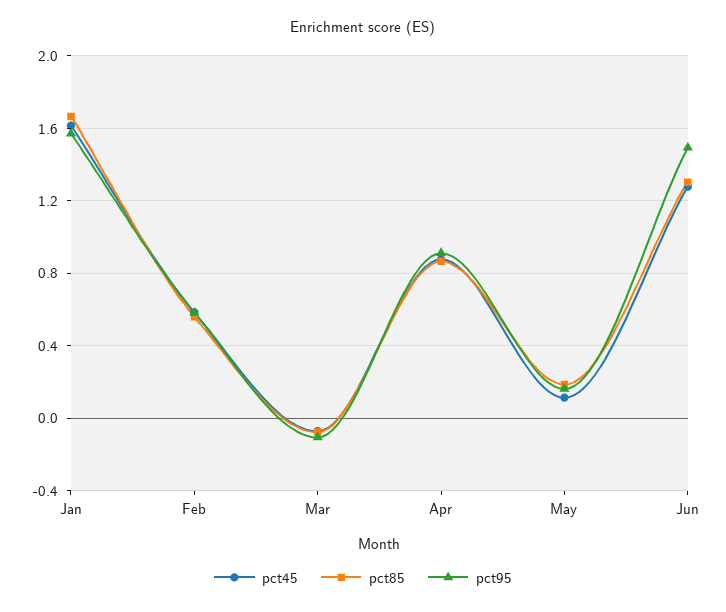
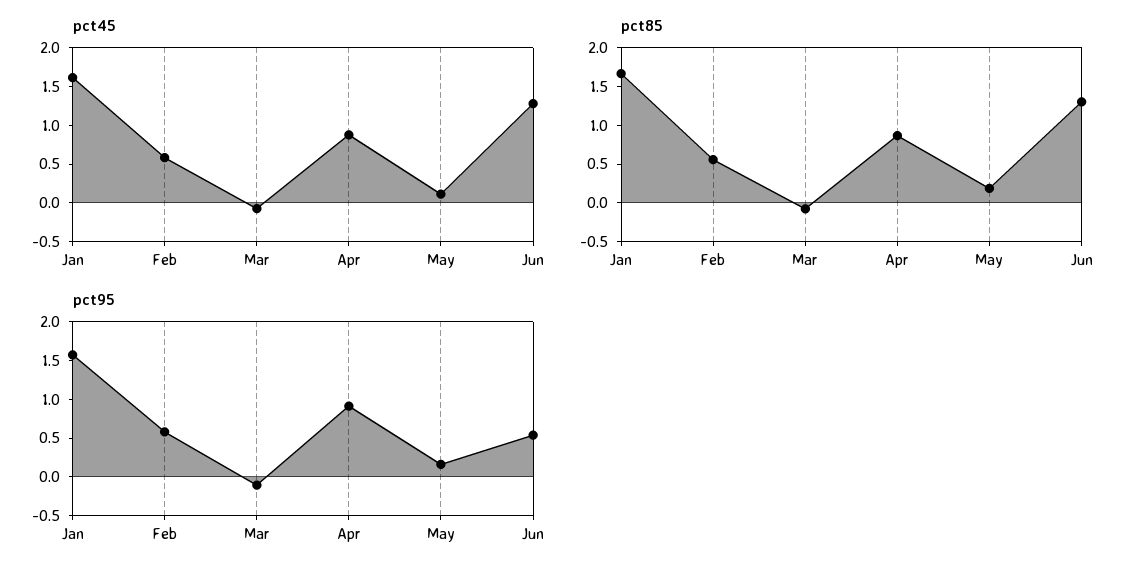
  {
    "pct45": {
      "Jan": 1.6,
      "Feb": 0.6,
      "Mar": -0.05,
      "Apr": 0.9,
      "May": 0.1,
      "Jun": 1.3
    },
    "pct85": {
      "Jan": 1.65,
      "Feb": 0.55,
      "Mar": -0.1,
      "Apr": 0.85,
      "May": 0.2,
      "Jun": 1.3
    },
    "pct95": {
      "Jan": 1.55,
      "Feb": 0.6,
      "Mar": -0.1,
      "Apr": 0.9,
      "May": 0.15,
-     "Jun": 1.5
+     "Jun": 0.5
    }
  }

